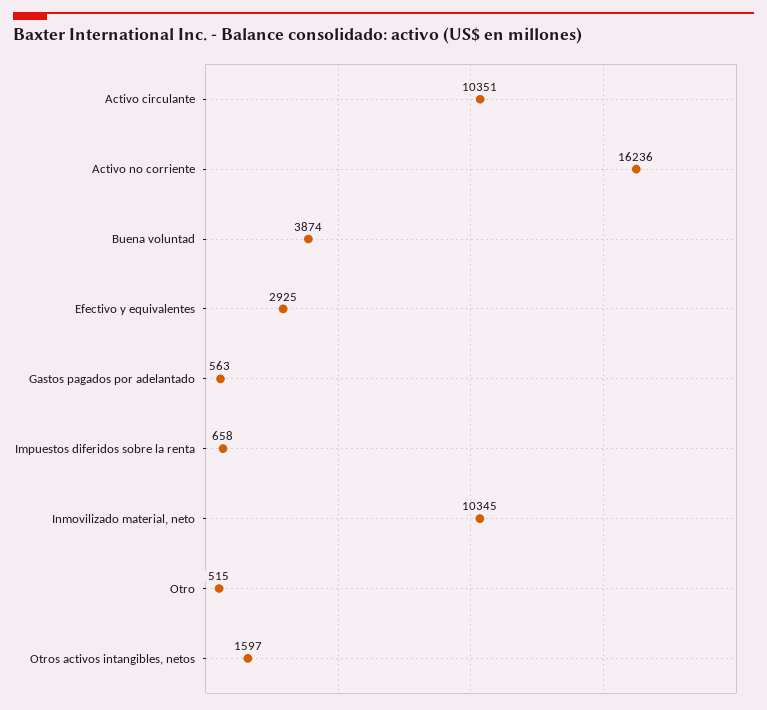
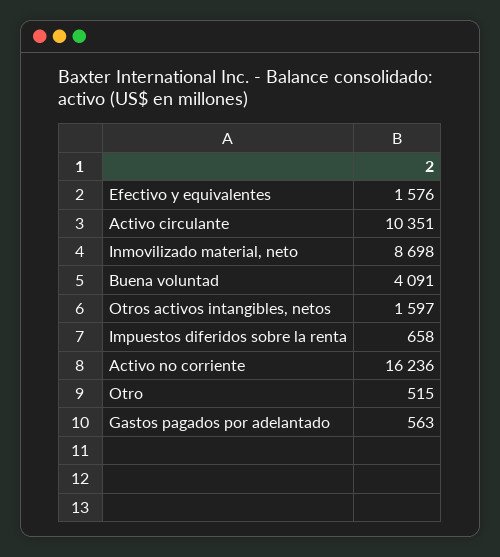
  {
    "Activo circulante": 10351,
    "Activo no corriente": 16236,
-   "Buena voluntad": 3874,
+   "Buena voluntad": 4091,
-   "Efectivo y equivalentes": 2925,
+   "Efectivo y equivalentes": 1576,
    "Gastos pagados por adelantado": 563,
    "Impuestos diferidos sobre la renta": 658,
-   "Inmovilizado material, neto": 10345,
+   "Inmovilizado material, neto": 8698,
    "Otro": 515,
    "Otros activos intangibles, netos": 1597
  }

